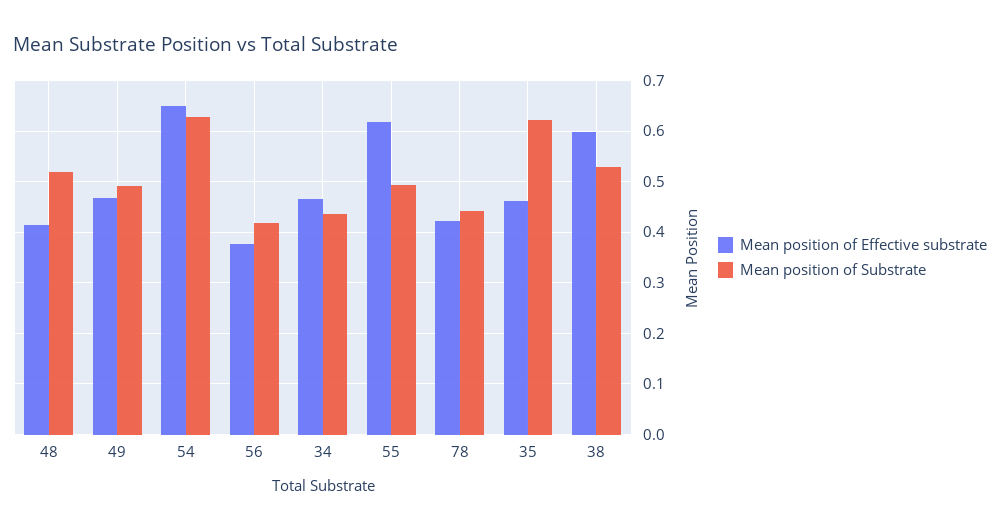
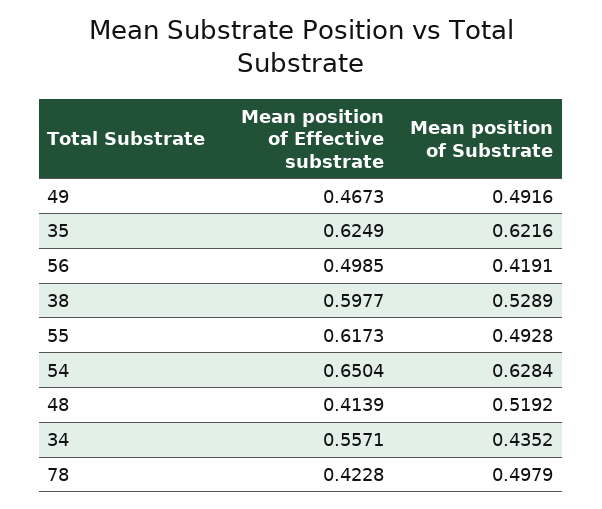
  {
    "Mean position of Effective substrate": {
      "48": 0.4139,
      "49": 0.4673,
      "54": 0.6504,
-     "56": 0.38,
+     "56": 0.4985,
-     "34": 0.46,
+     "34": 0.5571,
      "55": 0.6173,
      "78": 0.4228,
-     "35": 0.46,
+     "35": 0.6249,
      "38": 0.5977
    },
    "Mean position of Substrate": {
      "48": 0.5192,
      "49": 0.4916,
      "54": 0.6284,
      "56": 0.4191,
      "34": 0.4352,
      "55": 0.4928,
-     "78": 0.44,
+     "78": 0.4979,
      "35": 0.6216,
      "38": 0.5289
    }
  }

